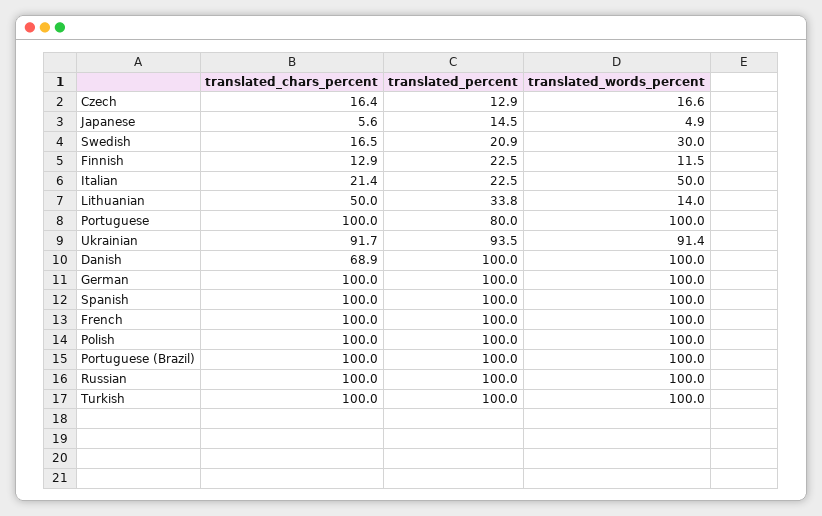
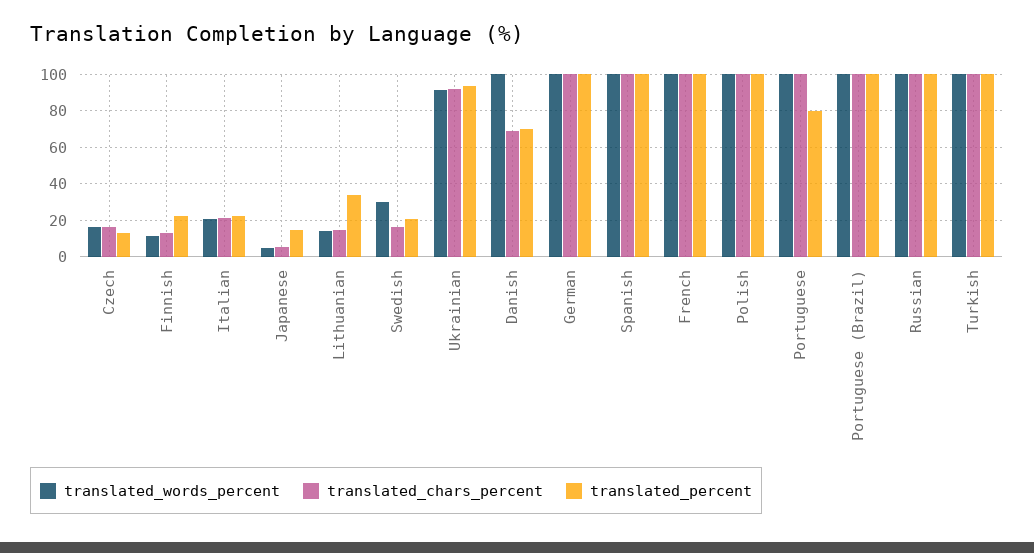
  {
    "translated_chars_percent": {
      "Czech": 16.4,
      "Japanese": 5.6,
      "Swedish": 16.5,
      "Finnish": 12.9,
      "Italian": 21.4,
-     "Lithuanian": 50,
+     "Lithuanian": 15,
      "Portuguese": 100,
      "Ukrainian": 91.7,
      "Danish": 68.9,
      "German": 100,
      "Spanish": 100,
      "French": 100,
      "Polish": 100,
      "Portuguese (Brazil)": 100,
      "Russian": 100,
      "Turkish": 100
    },
    "translated_percent": {
      "Czech": 12.9,
      "Japanese": 14.5,
      "Swedish": 20.9,
      "Finnish": 22.5,
      "Italian": 22.5,
      "Lithuanian": 33.8,
      "Portuguese": 80,
      "Ukrainian": 93.5,
-     "Danish": 100,
+     "Danish": 70,
      "German": 100,
      "Spanish": 100,
      "French": 100,
      "Polish": 100,
      "Portuguese (Brazil)": 100,
      "Russian": 100,
      "Turkish": 100
    },
    "translated_words_percent": {
      "Czech": 16.6,
      "Japanese": 4.9,
      "Swedish": 30,
      "Finnish": 11.5,
-     "Italian": 50,
+     "Italian": 20,
      "Lithuanian": 14,
      "Portuguese": 100,
      "Ukrainian": 91.4,
      "Danish": 100,
      "German": 100,
      "Spanish": 100,
      "French": 100,
      "Polish": 100,
      "Portuguese (Brazil)": 100,
      "Russian": 100,
      "Turkish": 100
    }
  }

